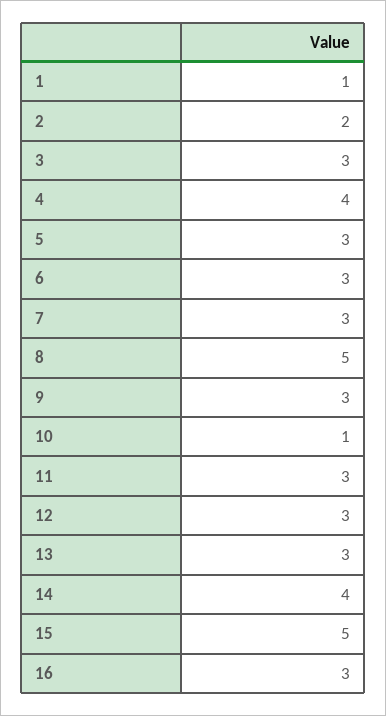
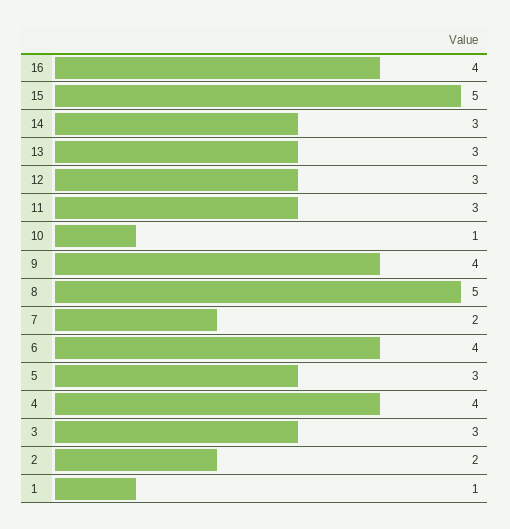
  {
    "1": 1,
    "2": 2,
    "3": 3,
    "4": 4,
    "5": 3,
-   "6": 3,
+   "6": 4,
-   "7": 3,
+   "7": 2,
    "8": 5,
-   "9": 3,
+   "9": 4,
    "10": 1,
    "11": 3,
    "12": 3,
    "13": 3,
-   "14": 4,
+   "14": 3,
    "15": 5,
-   "16": 3
+   "16": 4
  }

